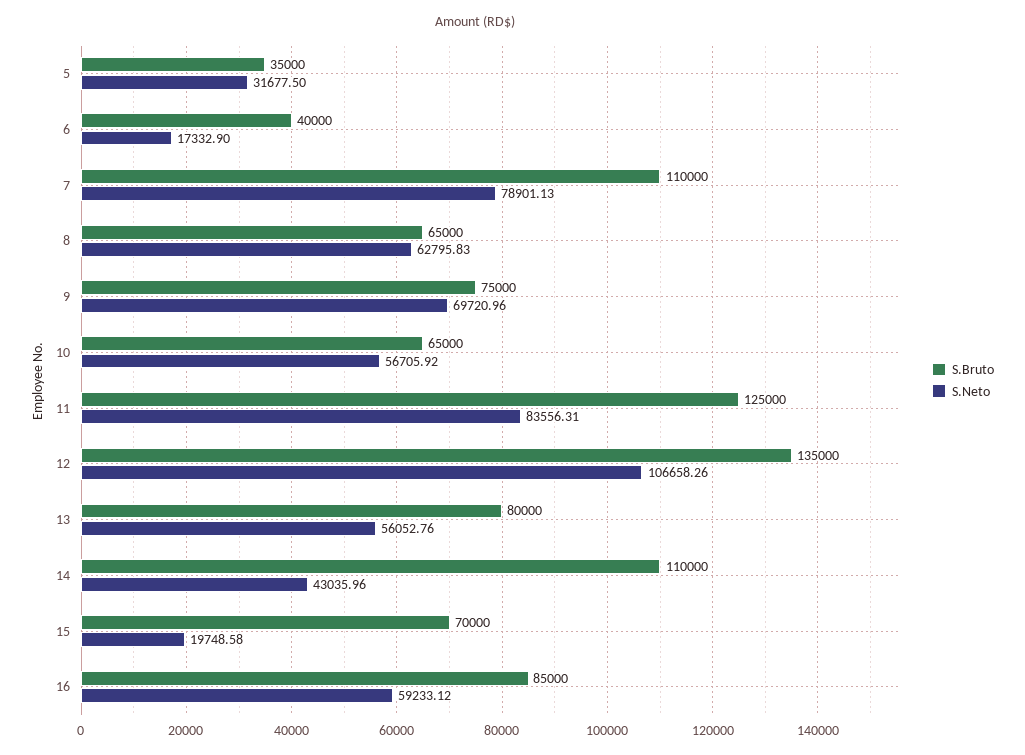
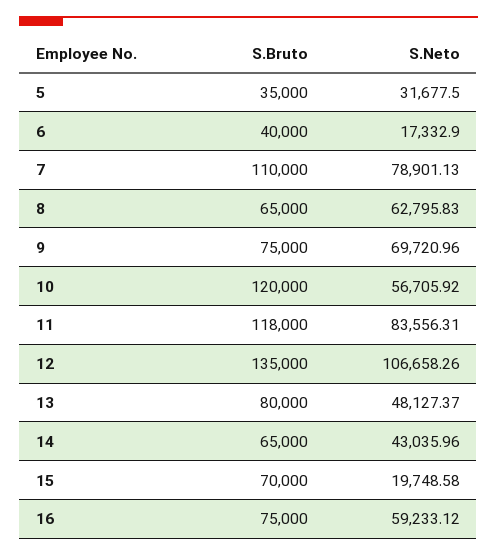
  {
    "S.Bruto": {
      "5": 35000,
      "6": 40000,
      "7": 110000,
      "8": 65000,
      "9": 75000,
-     "10": 65000,
+     "10": 120000,
-     "11": 125000,
+     "11": 118000,
      "12": 135000,
      "13": 80000,
-     "14": 110000,
+     "14": 65000,
      "15": 70000,
-     "16": 85000
+     "16": 75000
    },
    "S.Neto": {
      "5": 31677.5,
      "6": 17332.9,
      "7": 78901.13,
      "8": 62795.83,
      "9": 69720.96,
      "10": 56705.92,
      "11": 83556.31,
      "12": 106658.26,
-     "13": 56052.76,
+     "13": 48127.37,
      "14": 43035.96,
      "15": 19748.58,
      "16": 59233.12
    }
  }

